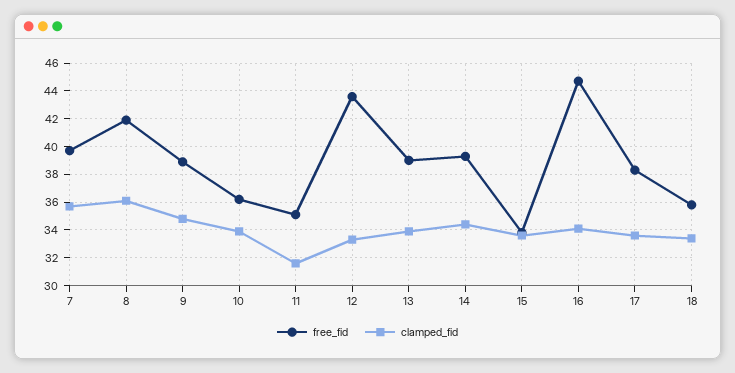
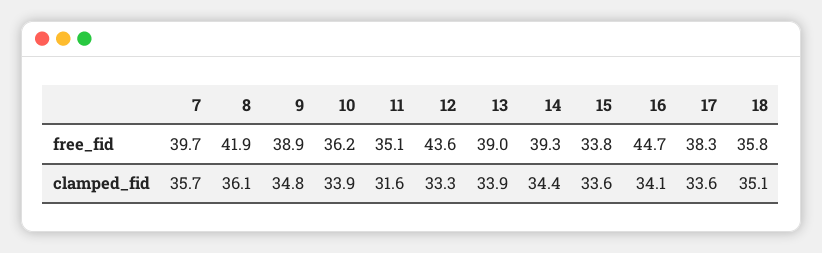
  {
    "free_fid": {
      "7": 39.7,
      "8": 41.9,
      "9": 38.9,
      "10": 36.2,
      "11": 35.1,
      "12": 43.6,
      "13": 39,
      "14": 39.3,
      "15": 33.8,
      "16": 44.7,
      "17": 38.3,
      "18": 35.8
    },
    "clamped_fid": {
      "7": 35.7,
      "8": 36.1,
      "9": 34.8,
      "10": 33.9,
      "11": 31.6,
      "12": 33.3,
      "13": 33.9,
      "14": 34.4,
      "15": 33.6,
      "16": 34.1,
      "17": 33.6,
-     "18": 33.5
+     "18": 35.1
    }
  }

